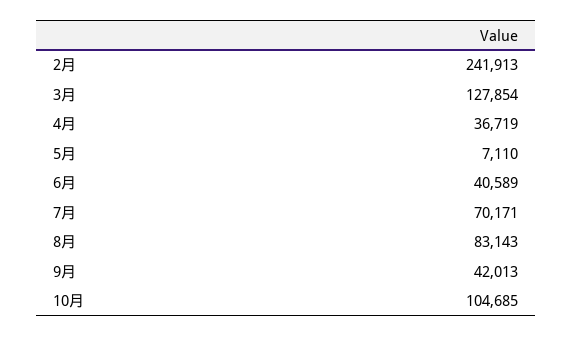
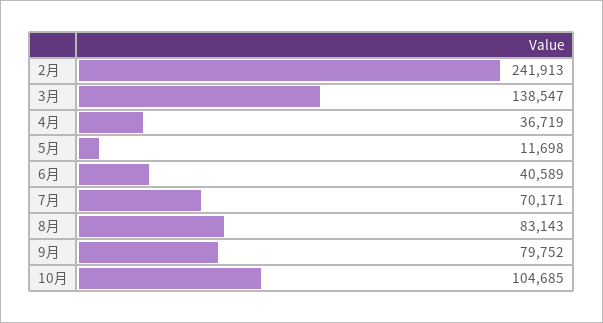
  {
    "2月": 241913,
-   "3月": 127854,
+   "3月": 138547,
    "4月": 36719,
-   "5月": 7110,
+   "5月": 11698,
    "6月": 40589,
    "7月": 70171,
    "8月": 83143,
-   "9月": 42013,
+   "9月": 79752,
    "10月": 104685
  }

